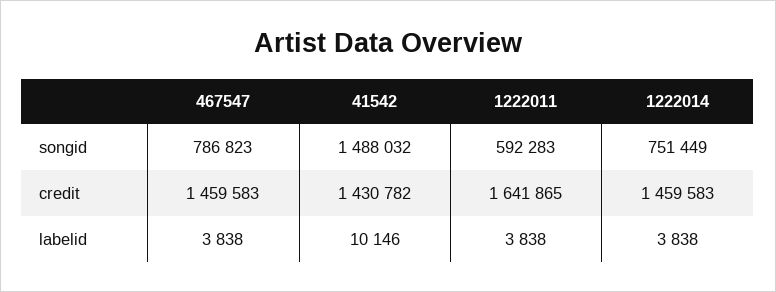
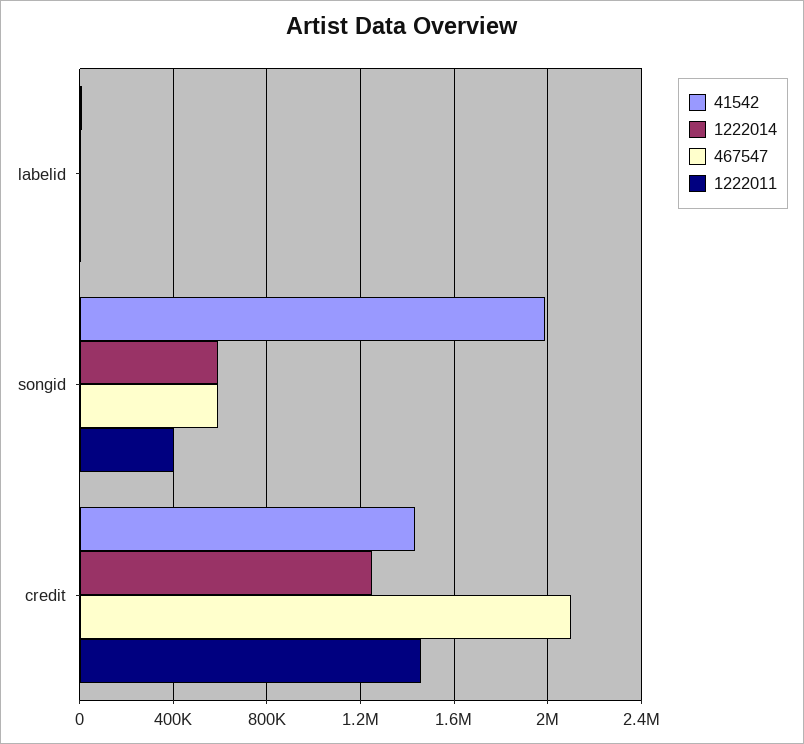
  {
    "467547": {
-     "songid": 786823,
+     "songid": 600000,
-     "credit": 1459583,
+     "credit": 2100000,
      "labelid": 3838
    },
    "41542": {
-     "songid": 1488032,
+     "songid": 2000000,
      "credit": 1430782,
      "labelid": 10146
    },
    "1222011": {
-     "songid": 592283,
+     "songid": 400000,
-     "credit": 1641865,
+     "credit": 1450000,
      "labelid": 3838
    },
    "1222014": {
-     "songid": 751449,
+     "songid": 600000,
-     "credit": 1459583,
+     "credit": 1250000,
      "labelid": 3838
    }
  }

